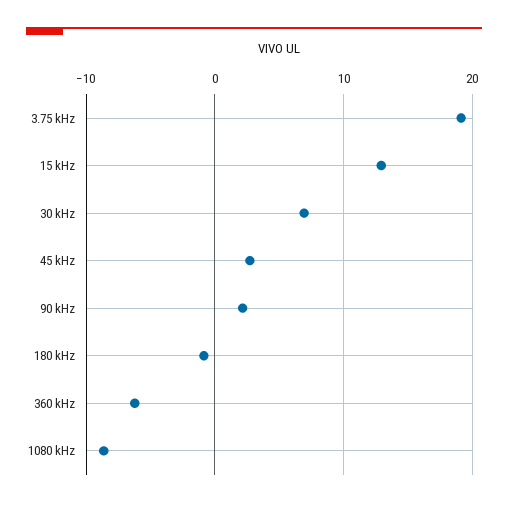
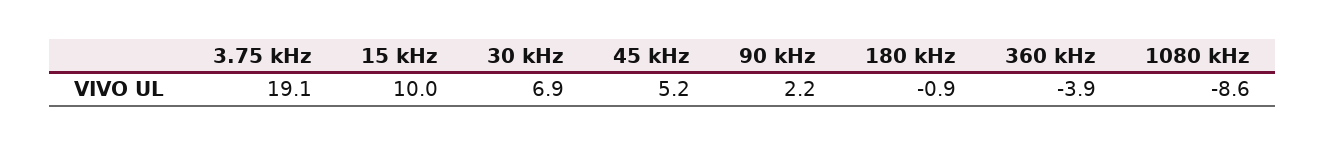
  {
    "3.75 kHz": 19.1,
-   "15 kHz": 13,
+   "15 kHz": 10,
    "30 kHz": 6.9,
-   "45 kHz": 3,
+   "45 kHz": 5.2,
    "90 kHz": 2.2,
    "180 kHz": -0.9,
-   "360 kHz": -6,
+   "360 kHz": -3.9,
    "1080 kHz": -8.6
  }

